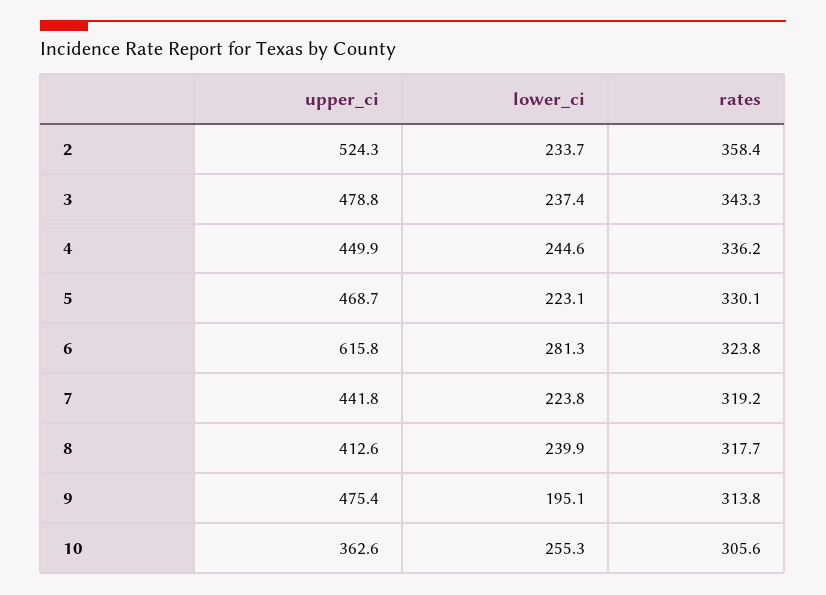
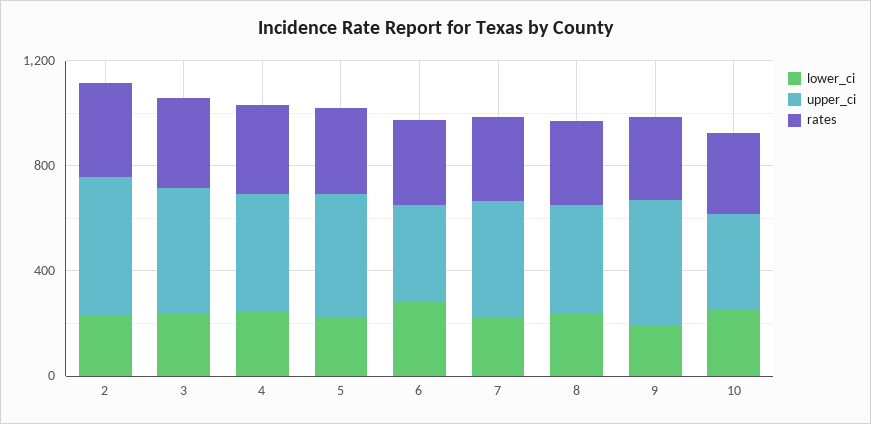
  {
    "upper_ci": {
      "2": 524.3,
      "3": 478.8,
      "4": 449.9,
      "5": 468.7,
-     "6": 615.8,
+     "6": 400,
      "7": 441.8,
      "8": 412.6,
      "9": 475.4,
      "10": 362.6
    },
    "lower_ci": {
      "2": 233.7,
      "3": 237.4,
      "4": 244.6,
      "5": 223.1,
      "6": 281.3,
      "7": 223.8,
      "8": 239.9,
      "9": 195.1,
      "10": 255.3
    },
    "rates": {
      "2": 358.4,
      "3": 343.3,
      "4": 336.2,
      "5": 330.1,
      "6": 323.8,
      "7": 319.2,
      "8": 317.7,
      "9": 313.8,
      "10": 305.6
    }
  }

